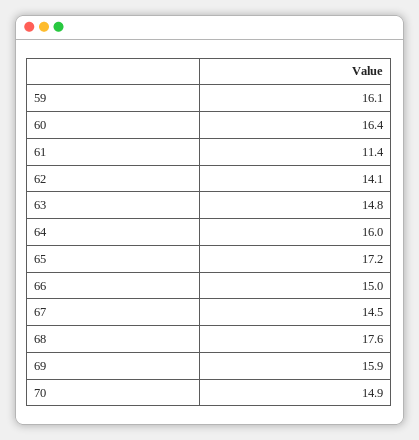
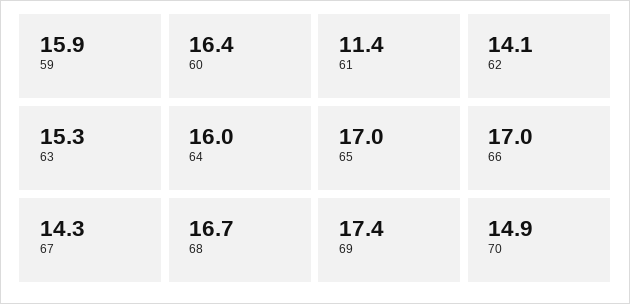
  {
-   "59": 16.1,
+   "59": 15.9,
    "60": 16.4,
    "61": 11.4,
    "62": 14.1,
-   "63": 14.8,
+   "63": 15.3,
    "64": 16,
-   "65": 17.2,
+   "65": 17,
-   "66": 15,
+   "66": 17,
-   "67": 14.5,
+   "67": 14.3,
-   "68": 17.6,
+   "68": 16.7,
-   "69": 15.9,
+   "69": 17.4,
    "70": 14.9
  }

